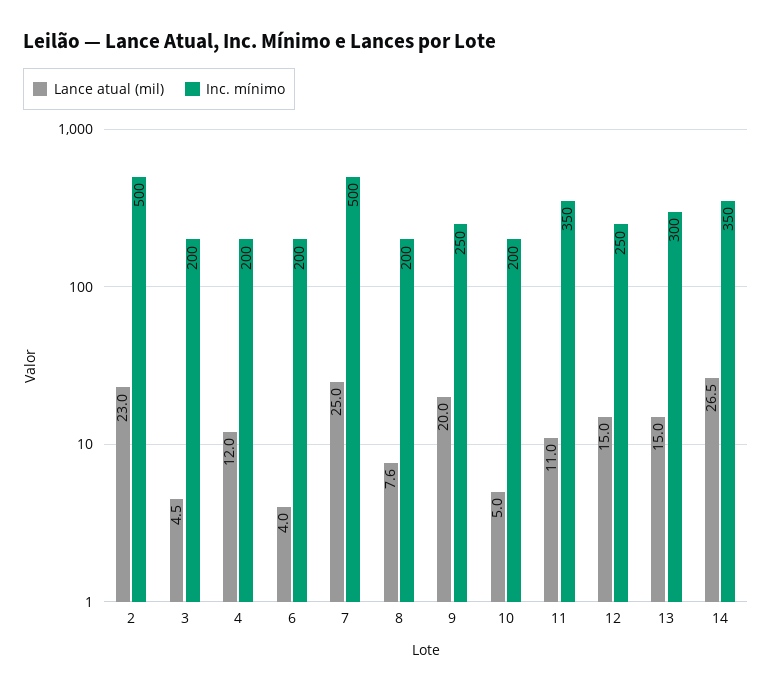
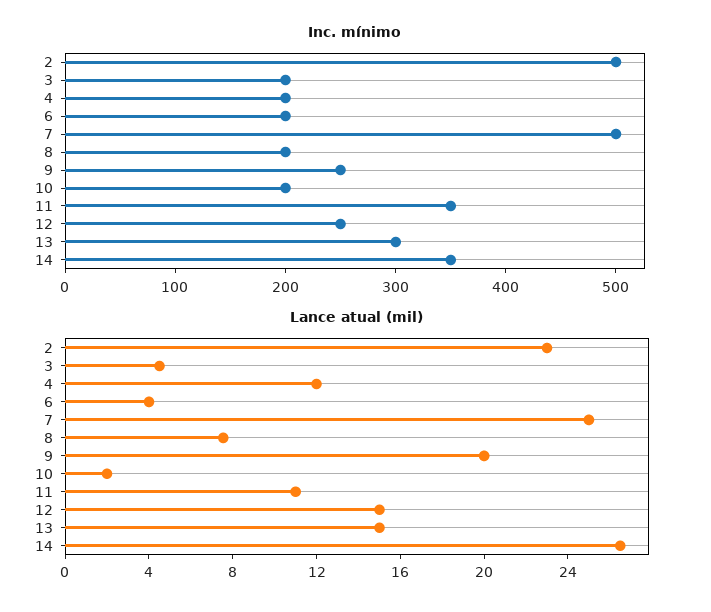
  {
    "Lance atual (mil)": {
      "2": 23,
      "3": 4.5,
      "4": 12,
      "6": 4,
      "7": 25,
      "8": 7.6,
      "9": 20,
-     "10": 5,
+     "10": 2,
      "11": 11,
      "12": 15,
      "13": 15,
      "14": 26.5
    },
    "Inc. mínimo": {
      "2": 500,
      "3": 200,
      "4": 200,
      "6": 200,
      "7": 500,
      "8": 200,
      "9": 250,
      "10": 200,
      "11": 350,
      "12": 250,
      "13": 300,
      "14": 350
    }
  }

